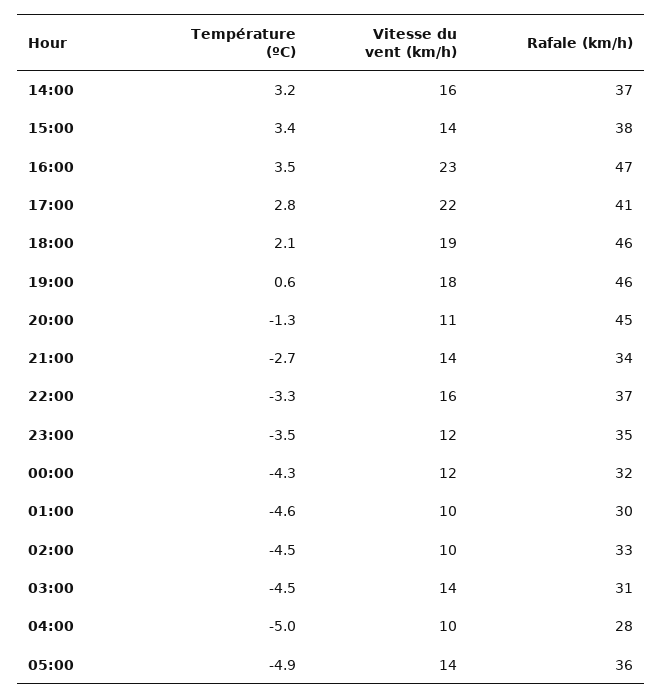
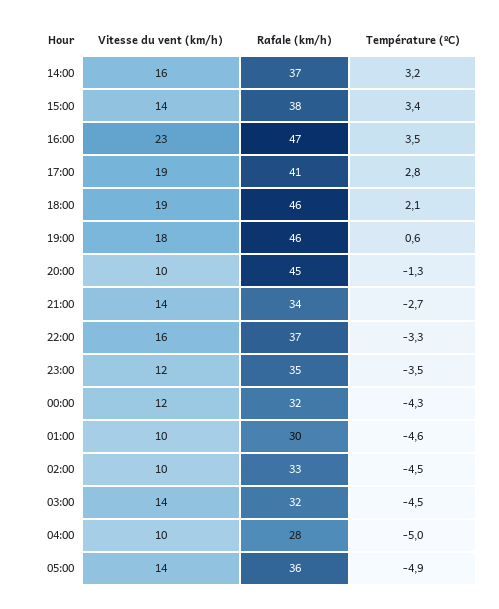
  {
    "Température (ºC)": {
      "14:00": 3.2,
      "15:00": 3.4,
      "16:00": 3.5,
      "17:00": 2.8,
      "18:00": 2.1,
      "19:00": 0.6,
      "20:00": -1.3,
      "21:00": -2.7,
      "22:00": -3.3,
      "23:00": -3.5,
      "00:00": -4.3,
      "01:00": -4.6,
      "02:00": -4.5,
      "03:00": -4.5,
      "04:00": -5,
      "05:00": -4.9
    },
    "Vitesse du vent (km/h)": {
      "14:00": 16,
      "15:00": 14,
      "16:00": 23,
-     "17:00": 22,
+     "17:00": 19,
      "18:00": 19,
      "19:00": 18,
-     "20:00": 11,
+     "20:00": 10,
      "21:00": 14,
      "22:00": 16,
      "23:00": 12,
      "00:00": 12,
      "01:00": 10,
      "02:00": 10,
      "03:00": 14,
      "04:00": 10,
      "05:00": 14
    },
    "Rafale (km/h)": {
      "14:00": 37,
      "15:00": 38,
      "16:00": 47,
      "17:00": 41,
      "18:00": 46,
      "19:00": 46,
      "20:00": 45,
      "21:00": 34,
      "22:00": 37,
      "23:00": 35,
      "00:00": 32,
      "01:00": 30,
      "02:00": 33,
-     "03:00": 31,
+     "03:00": 32,
      "04:00": 28,
      "05:00": 36
    }
  }

